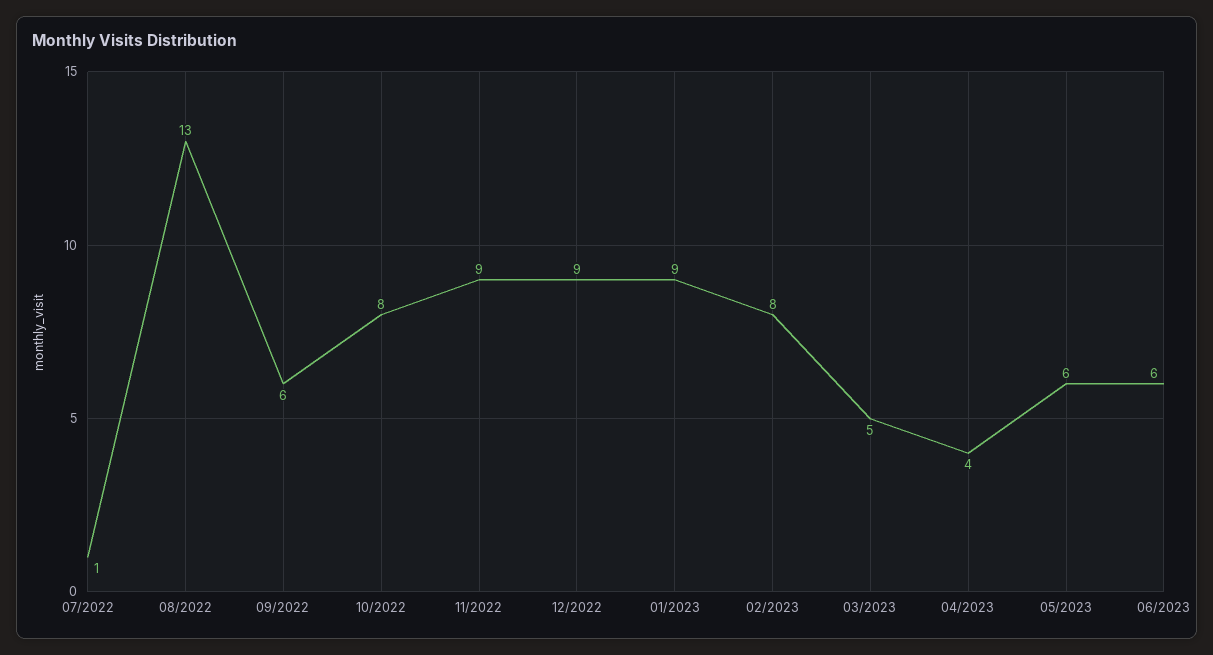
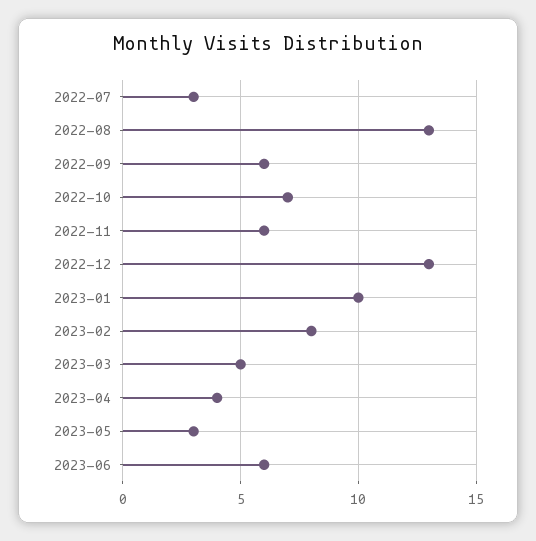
  {
-   "07/2022": 1,
+   "07/2022": 3,
    "08/2022": 13,
    "09/2022": 6,
-   "10/2022": 8,
+   "10/2022": 7,
-   "11/2022": 9,
+   "11/2022": 6,
-   "12/2022": 9,
+   "12/2022": 13,
-   "01/2023": 9,
+   "01/2023": 10,
    "02/2023": 8,
    "03/2023": 5,
    "04/2023": 4,
-   "05/2023": 6,
+   "05/2023": 3,
    "06/2023": 6
  }

